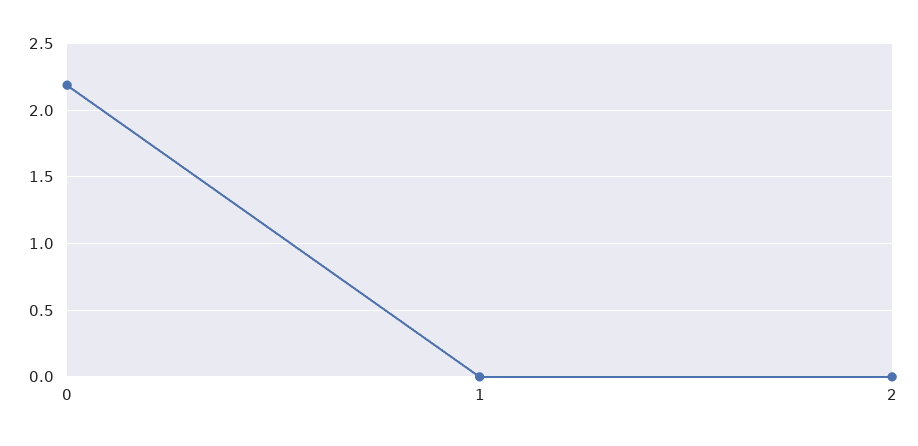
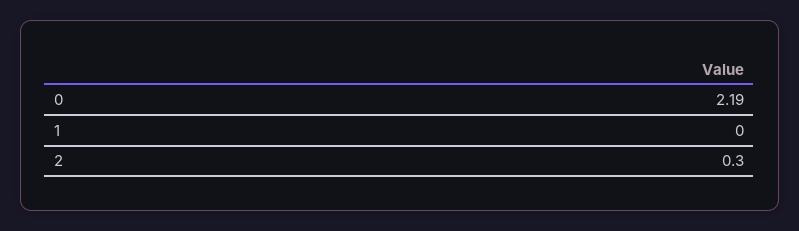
  {
    "0": 2.19,
    "1": 0,
-   "2": 0
+   "2": 0.3
  }

